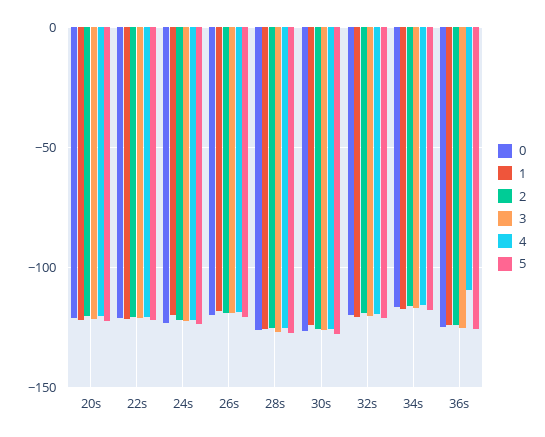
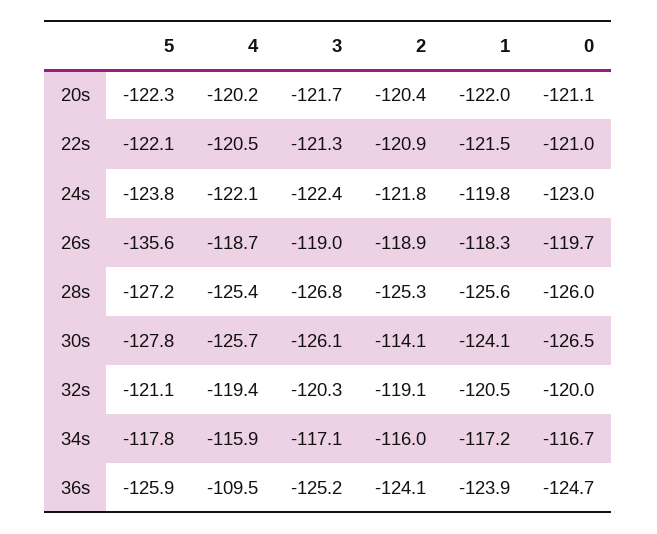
  {
    "0": {
      "20s": -121.1,
      "22s": -121,
      "24s": -123,
      "26s": -119.7,
      "28s": -126,
      "30s": -126.5,
      "32s": -120,
      "34s": -116.7,
      "36s": -124.7
    },
    "1": {
      "20s": -122,
      "22s": -121.5,
      "24s": -119.8,
      "26s": -118.3,
      "28s": -125.6,
      "30s": -124.1,
      "32s": -120.5,
      "34s": -117.2,
      "36s": -123.9
    },
    "2": {
      "20s": -120.4,
      "22s": -120.9,
      "24s": -121.8,
      "26s": -118.9,
      "28s": -125.3,
-     "30s": -125,
+     "30s": -114.1,
      "32s": -119.1,
      "34s": -116,
      "36s": -124.1
    },
    "3": {
      "20s": -121.7,
      "22s": -121.3,
      "24s": -122.4,
      "26s": -119,
      "28s": -126.8,
      "30s": -126.1,
      "32s": -120.3,
      "34s": -117.1,
      "36s": -125.2
    },
    "4": {
      "20s": -120.2,
      "22s": -120.5,
      "24s": -122.1,
      "26s": -118.7,
      "28s": -125.4,
      "30s": -125.7,
      "32s": -119.4,
      "34s": -115.9,
      "36s": -109.5
    },
    "5": {
      "20s": -122.3,
      "22s": -122.1,
      "24s": -123.8,
-     "26s": -120,
+     "26s": -135.6,
      "28s": -127.2,
      "30s": -127.8,
      "32s": -121.1,
      "34s": -117.8,
      "36s": -125.9
    }
  }

